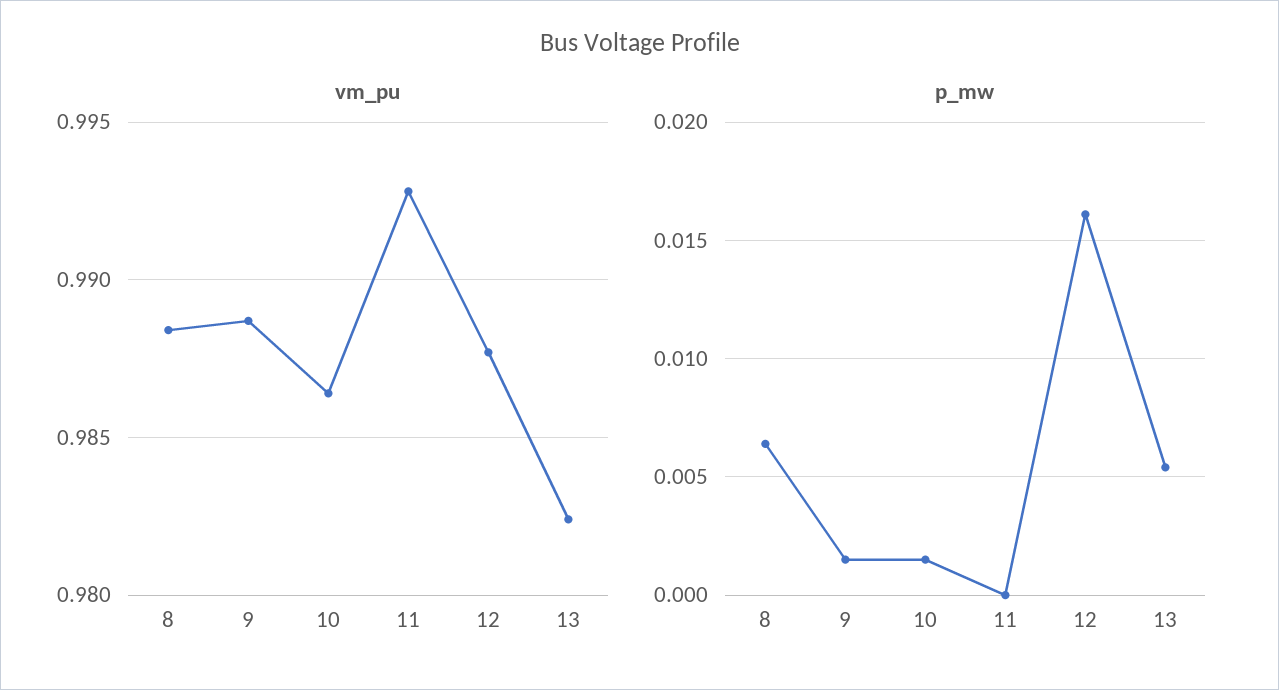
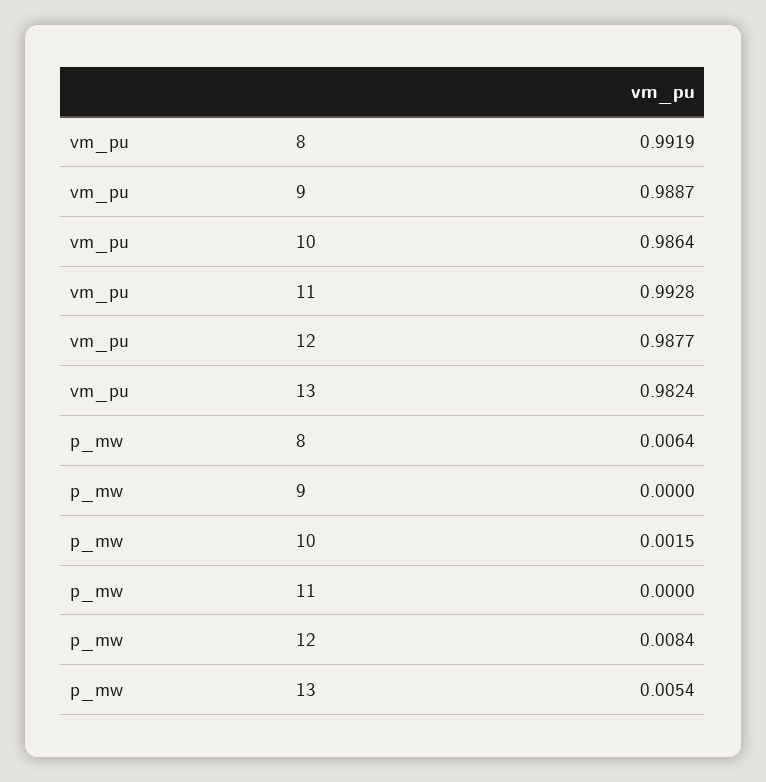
  {
    "vm_pu": {
-     "8": 0.9885,
+     "8": 0.9919,
      "9": 0.9887,
      "10": 0.9864,
      "11": 0.9928,
      "12": 0.9877,
      "13": 0.9824
    },
    "p_mw": {
      "8": 0.0064,
-     "9": 0.0015,
+     "9": 0,
      "10": 0.0015,
      "11": 0,
-     "12": 0.016,
+     "12": 0.0084,
      "13": 0.0054
    }
  }

